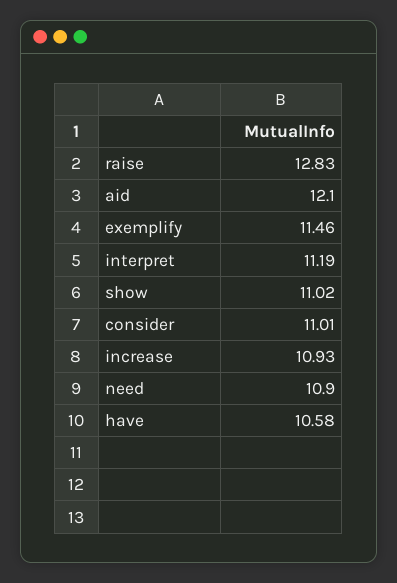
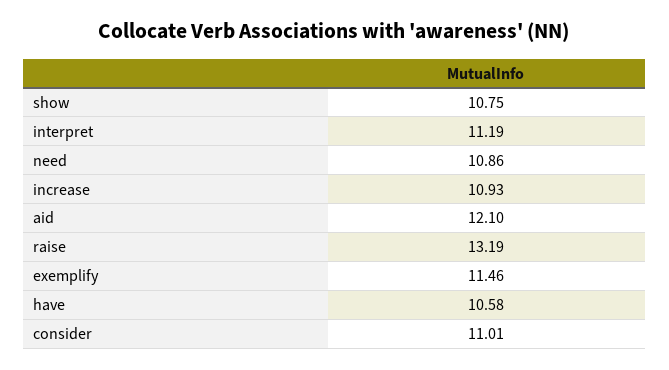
  {
-   "raise": 12.83,
+   "raise": 13.19,
    "aid": 12.1,
    "exemplify": 11.46,
    "interpret": 11.19,
-   "show": 11.02,
+   "show": 10.75,
    "consider": 11.01,
    "increase": 10.93,
-   "need": 10.9,
+   "need": 10.86,
    "have": 10.58
  }

